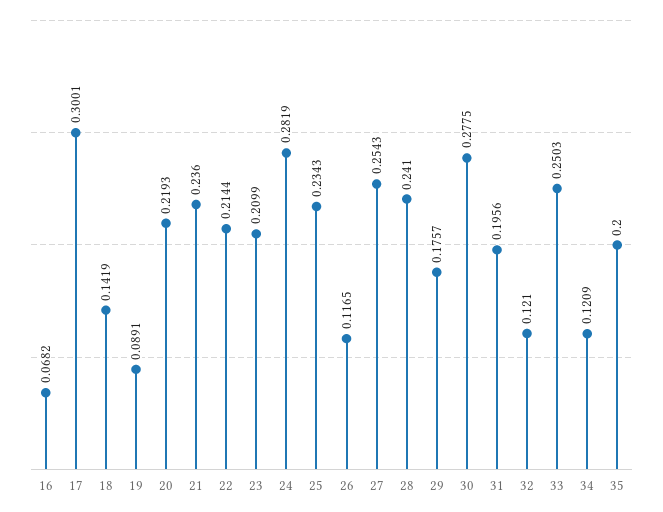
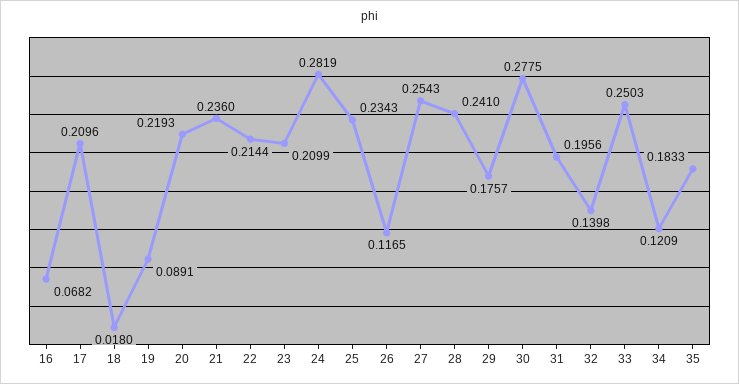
  {
    "16": 0.0682,
-   "17": 0.3001,
+   "17": 0.2096,
-   "18": 0.1419,
+   "18": 0.018,
    "19": 0.0891,
    "20": 0.2193,
    "21": 0.236,
    "22": 0.2144,
    "23": 0.2099,
    "24": 0.2819,
    "25": 0.2343,
    "26": 0.1165,
    "27": 0.2543,
    "28": 0.241,
    "29": 0.1757,
    "30": 0.2775,
    "31": 0.1956,
-   "32": 0.121,
+   "32": 0.1398,
    "33": 0.2503,
    "34": 0.1209,
-   "35": 0.2
+   "35": 0.1833
  }

